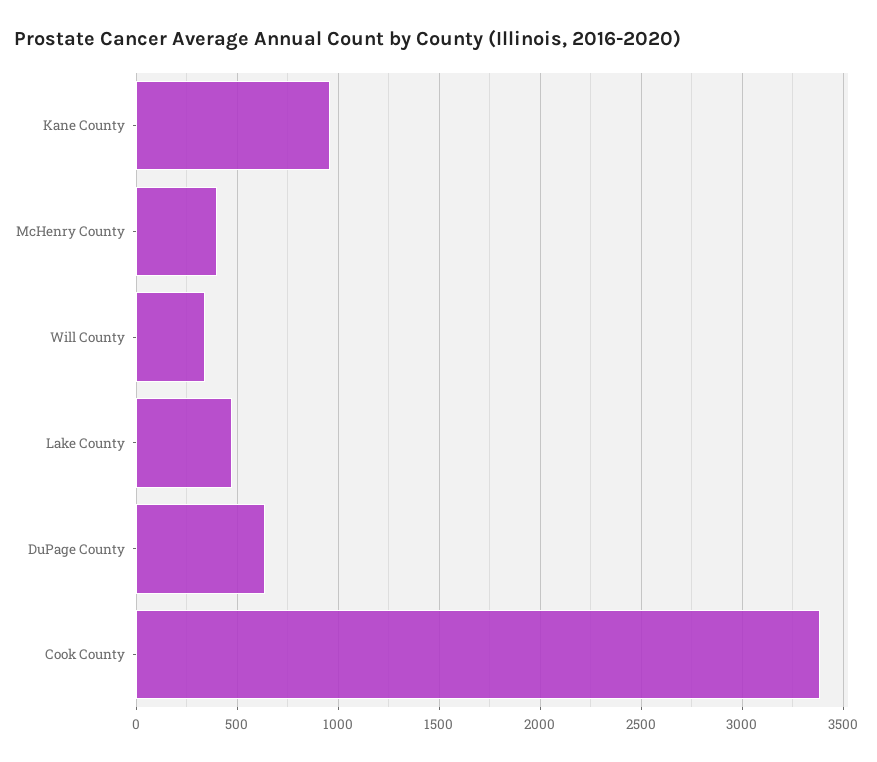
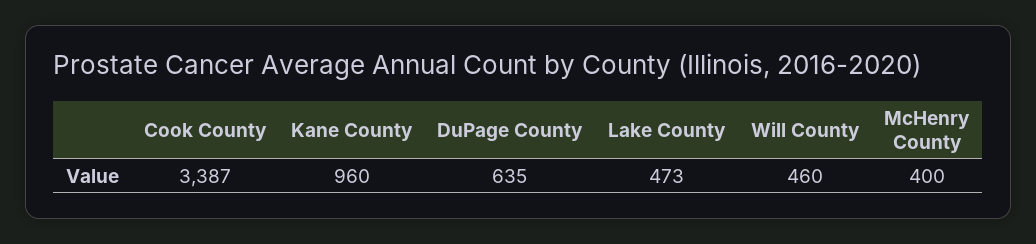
  {
    "Kane County": 960,
    "McHenry County": 400,
-   "Will County": 350,
+   "Will County": 460,
    "Lake County": 473,
    "DuPage County": 635,
    "Cook County": 3387
  }

